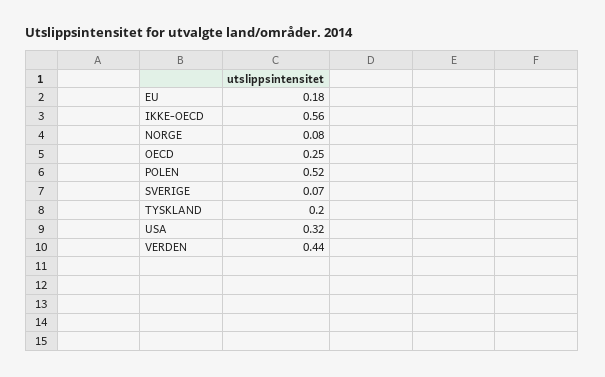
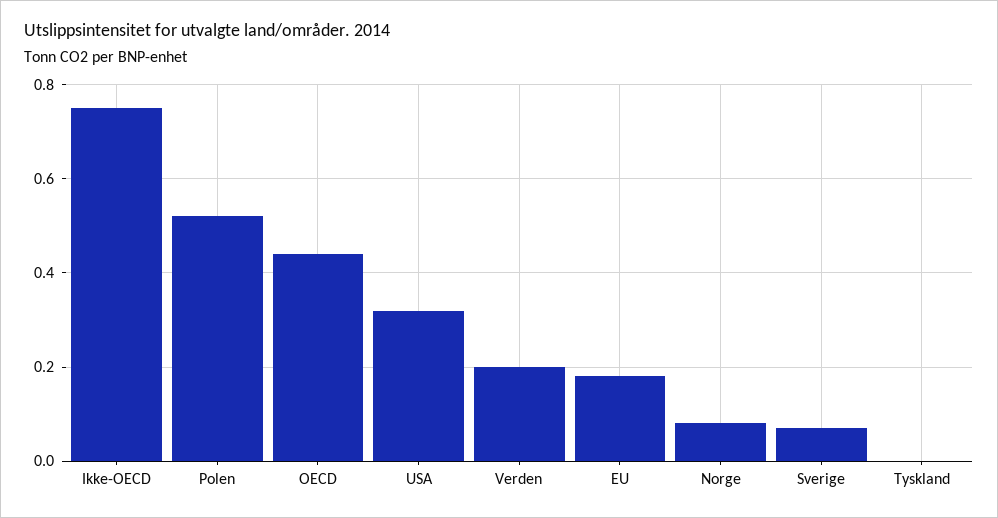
  {
    "EU": 0.18,
-   "IKKE-OECD": 0.56,
+   "IKKE-OECD": 0.75,
    "NORGE": 0.08,
-   "OECD": 0.25,
+   "OECD": 0.45,
    "POLEN": 0.52,
    "SVERIGE": 0.07,
-   "TYSKLAND": 0.2,
+   "TYSKLAND": 0,
    "USA": 0.32,
-   "VERDEN": 0.44
+   "VERDEN": 0.2
  }

